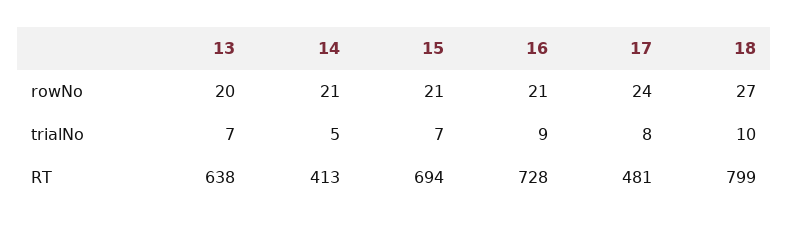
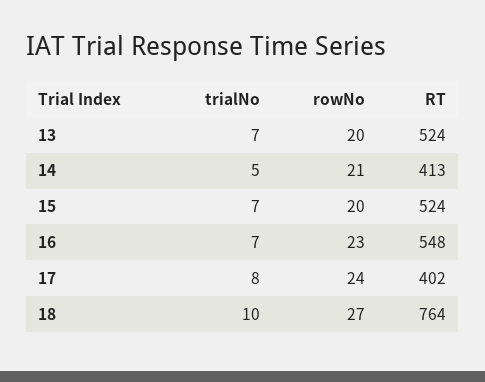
  {
    "13": {
      "rowNo": 20,
      "trialNo": 7,
-     "RT": 638
+     "RT": 524
    },
    "14": {
      "rowNo": 21,
      "trialNo": 5,
      "RT": 413
    },
    "15": {
-     "rowNo": 21,
+     "rowNo": 20,
      "trialNo": 7,
-     "RT": 694
+     "RT": 524
    },
    "16": {
-     "rowNo": 21,
+     "rowNo": 23,
-     "trialNo": 9,
+     "trialNo": 7,
-     "RT": 728
+     "RT": 548
    },
    "17": {
      "rowNo": 24,
      "trialNo": 8,
-     "RT": 481
+     "RT": 402
    },
    "18": {
      "rowNo": 27,
      "trialNo": 10,
-     "RT": 799
+     "RT": 764
    }
  }

